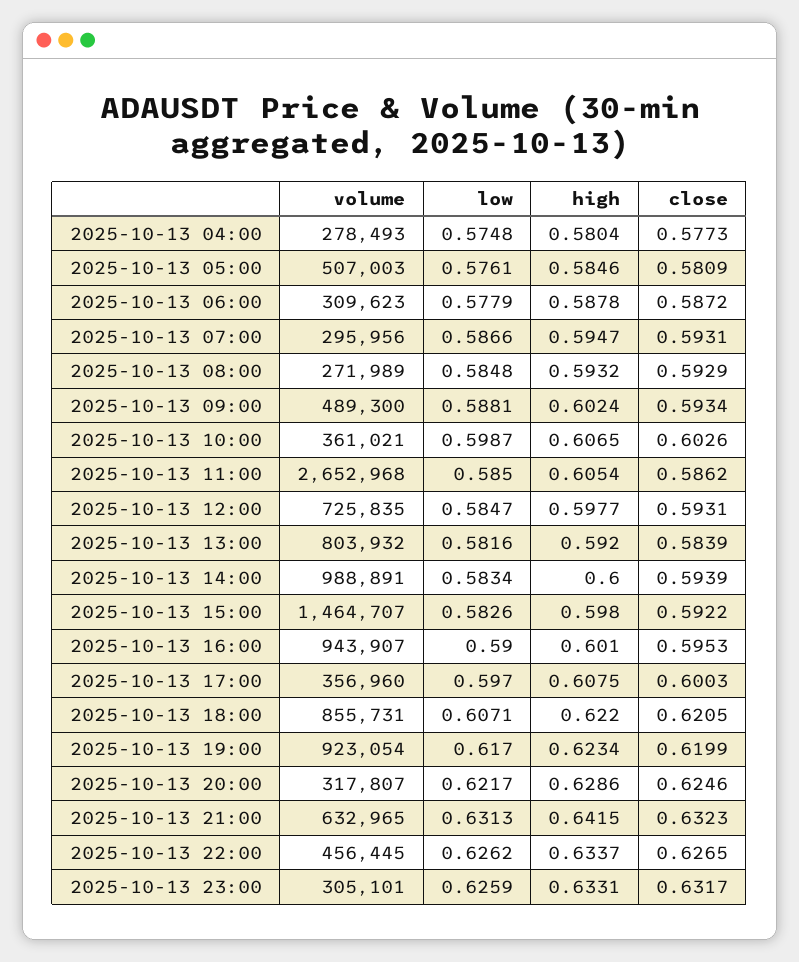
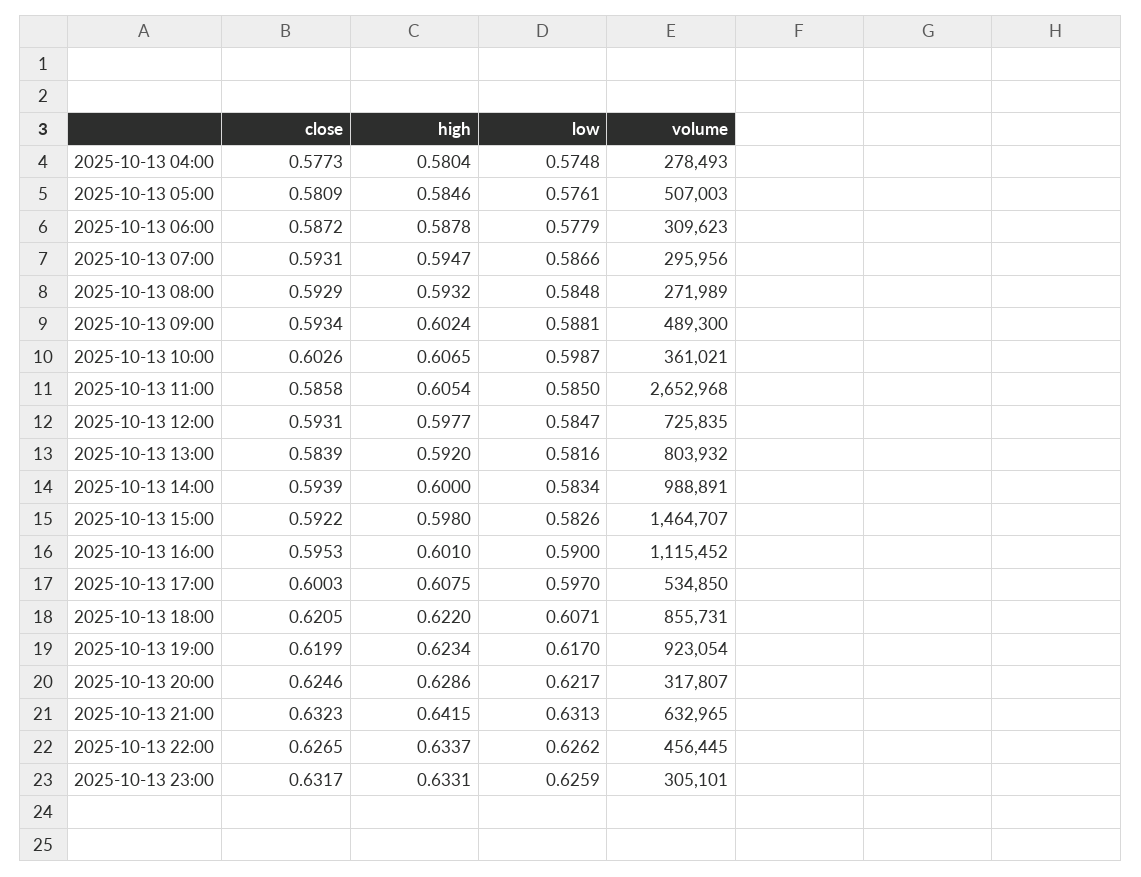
  {
    "volume": {
      "2025-10-13 04:00": 278493,
      "2025-10-13 05:00": 507003,
      "2025-10-13 06:00": 309623,
      "2025-10-13 07:00": 295956,
      "2025-10-13 08:00": 271989,
      "2025-10-13 09:00": 489300,
      "2025-10-13 10:00": 361021,
      "2025-10-13 11:00": 2652968,
      "2025-10-13 12:00": 725835,
      "2025-10-13 13:00": 803932,
      "2025-10-13 14:00": 988891,
      "2025-10-13 15:00": 1464707,
-     "2025-10-13 16:00": 943907,
+     "2025-10-13 16:00": 1115452,
-     "2025-10-13 17:00": 356960,
+     "2025-10-13 17:00": 534850,
      "2025-10-13 18:00": 855731,
      "2025-10-13 19:00": 923054,
      "2025-10-13 20:00": 317807,
      "2025-10-13 21:00": 632965,
      "2025-10-13 22:00": 456445,
      "2025-10-13 23:00": 305101
    },
    "low": {
      "2025-10-13 04:00": 0.5748,
      "2025-10-13 05:00": 0.5761,
      "2025-10-13 06:00": 0.5779,
      "2025-10-13 07:00": 0.5866,
      "2025-10-13 08:00": 0.5848,
      "2025-10-13 09:00": 0.5881,
      "2025-10-13 10:00": 0.5987,
      "2025-10-13 11:00": 0.585,
      "2025-10-13 12:00": 0.5847,
      "2025-10-13 13:00": 0.5816,
      "2025-10-13 14:00": 0.5834,
      "2025-10-13 15:00": 0.5826,
      "2025-10-13 16:00": 0.59,
      "2025-10-13 17:00": 0.597,
      "2025-10-13 18:00": 0.6071,
      "2025-10-13 19:00": 0.617,
      "2025-10-13 20:00": 0.6217,
      "2025-10-13 21:00": 0.6313,
      "2025-10-13 22:00": 0.6262,
      "2025-10-13 23:00": 0.6259
    },
    "high": {
      "2025-10-13 04:00": 0.5804,
      "2025-10-13 05:00": 0.5846,
      "2025-10-13 06:00": 0.5878,
      "2025-10-13 07:00": 0.5947,
      "2025-10-13 08:00": 0.5932,
      "2025-10-13 09:00": 0.6024,
      "2025-10-13 10:00": 0.6065,
      "2025-10-13 11:00": 0.6054,
      "2025-10-13 12:00": 0.5977,
      "2025-10-13 13:00": 0.592,
      "2025-10-13 14:00": 0.6,
      "2025-10-13 15:00": 0.598,
      "2025-10-13 16:00": 0.601,
      "2025-10-13 17:00": 0.6075,
      "2025-10-13 18:00": 0.622,
      "2025-10-13 19:00": 0.6234,
      "2025-10-13 20:00": 0.6286,
      "2025-10-13 21:00": 0.6415,
      "2025-10-13 22:00": 0.6337,
      "2025-10-13 23:00": 0.6331
    },
    "close": {
      "2025-10-13 04:00": 0.5773,
      "2025-10-13 05:00": 0.5809,
      "2025-10-13 06:00": 0.5872,
      "2025-10-13 07:00": 0.5931,
      "2025-10-13 08:00": 0.5929,
      "2025-10-13 09:00": 0.5934,
      "2025-10-13 10:00": 0.6026,
-     "2025-10-13 11:00": 0.5862,
+     "2025-10-13 11:00": 0.5858,
      "2025-10-13 12:00": 0.5931,
      "2025-10-13 13:00": 0.5839,
      "2025-10-13 14:00": 0.5939,
      "2025-10-13 15:00": 0.5922,
      "2025-10-13 16:00": 0.5953,
      "2025-10-13 17:00": 0.6003,
      "2025-10-13 18:00": 0.6205,
      "2025-10-13 19:00": 0.6199,
      "2025-10-13 20:00": 0.6246,
      "2025-10-13 21:00": 0.6323,
      "2025-10-13 22:00": 0.6265,
      "2025-10-13 23:00": 0.6317
    }
  }

